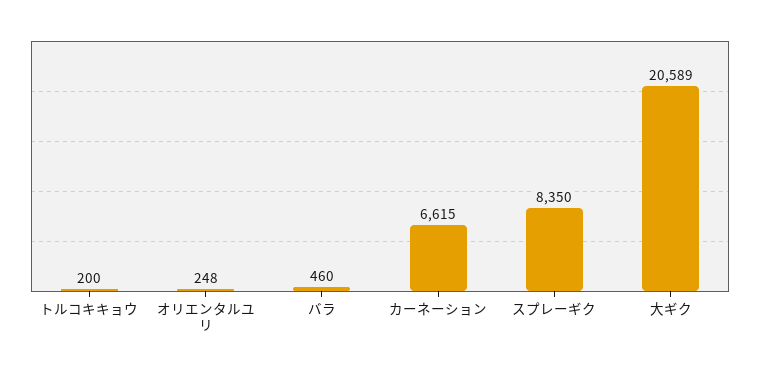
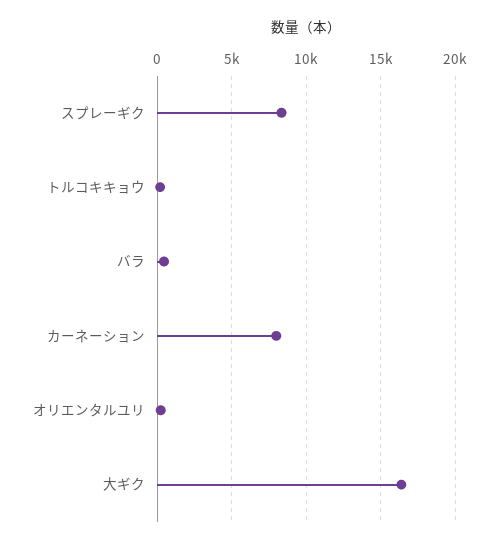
  {
    "トルコキキョウ": 200,
    "オリエンタルユリ": 248,
    "バラ": 460,
-   "カーネーション": 6615,
+   "カーネーション": 8000,
    "スプレーギク": 8350,
-   "大ギク": 20589
+   "大ギク": 16500
  }

